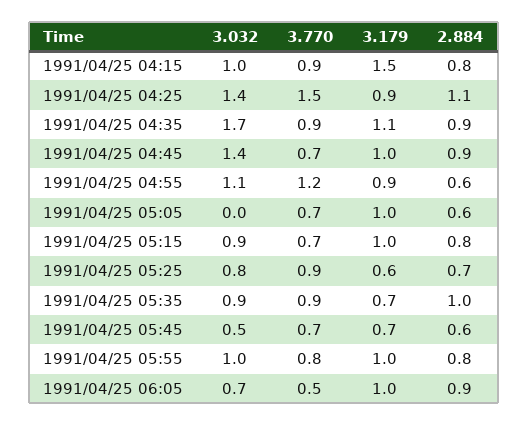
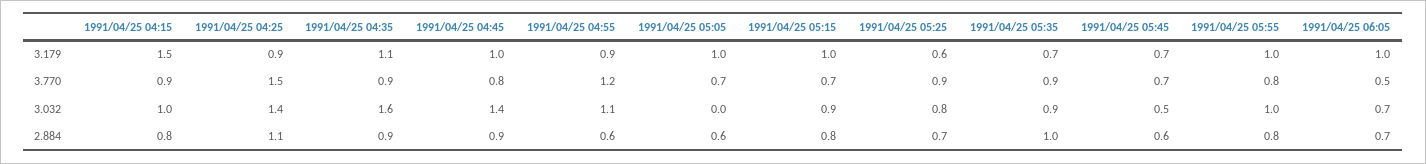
  {
    "3.032": {
      "1991/04/25 04:15": 1,
      "1991/04/25 04:25": 1.4,
-     "1991/04/25 04:35": 1.7,
+     "1991/04/25 04:35": 1.6,
      "1991/04/25 04:45": 1.4,
      "1991/04/25 04:55": 1.1,
      "1991/04/25 05:05": 0,
      "1991/04/25 05:15": 0.9,
      "1991/04/25 05:25": 0.8,
      "1991/04/25 05:35": 0.9,
      "1991/04/25 05:45": 0.5,
      "1991/04/25 05:55": 1,
      "1991/04/25 06:05": 0.7
    },
    "3.770": {
      "1991/04/25 04:15": 0.9,
      "1991/04/25 04:25": 1.5,
      "1991/04/25 04:35": 0.9,
-     "1991/04/25 04:45": 0.7,
+     "1991/04/25 04:45": 0.8,
      "1991/04/25 04:55": 1.2,
      "1991/04/25 05:05": 0.7,
      "1991/04/25 05:15": 0.7,
      "1991/04/25 05:25": 0.9,
      "1991/04/25 05:35": 0.9,
      "1991/04/25 05:45": 0.7,
      "1991/04/25 05:55": 0.8,
      "1991/04/25 06:05": 0.5
    },
    "3.179": {
      "1991/04/25 04:15": 1.5,
      "1991/04/25 04:25": 0.9,
      "1991/04/25 04:35": 1.1,
      "1991/04/25 04:45": 1,
      "1991/04/25 04:55": 0.9,
      "1991/04/25 05:05": 1,
      "1991/04/25 05:15": 1,
      "1991/04/25 05:25": 0.6,
      "1991/04/25 05:35": 0.7,
      "1991/04/25 05:45": 0.7,
      "1991/04/25 05:55": 1,
      "1991/04/25 06:05": 1
    },
    "2.884": {
      "1991/04/25 04:15": 0.8,
      "1991/04/25 04:25": 1.1,
      "1991/04/25 04:35": 0.9,
      "1991/04/25 04:45": 0.9,
      "1991/04/25 04:55": 0.6,
      "1991/04/25 05:05": 0.6,
      "1991/04/25 05:15": 0.8,
      "1991/04/25 05:25": 0.7,
      "1991/04/25 05:35": 1,
      "1991/04/25 05:45": 0.6,
      "1991/04/25 05:55": 0.8,
-     "1991/04/25 06:05": 0.9
+     "1991/04/25 06:05": 0.7
    }
  }

